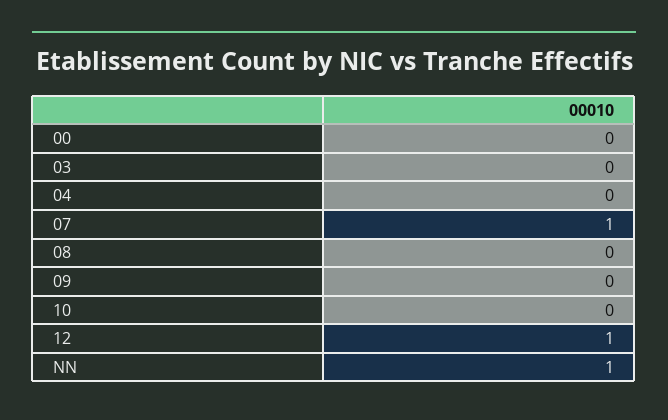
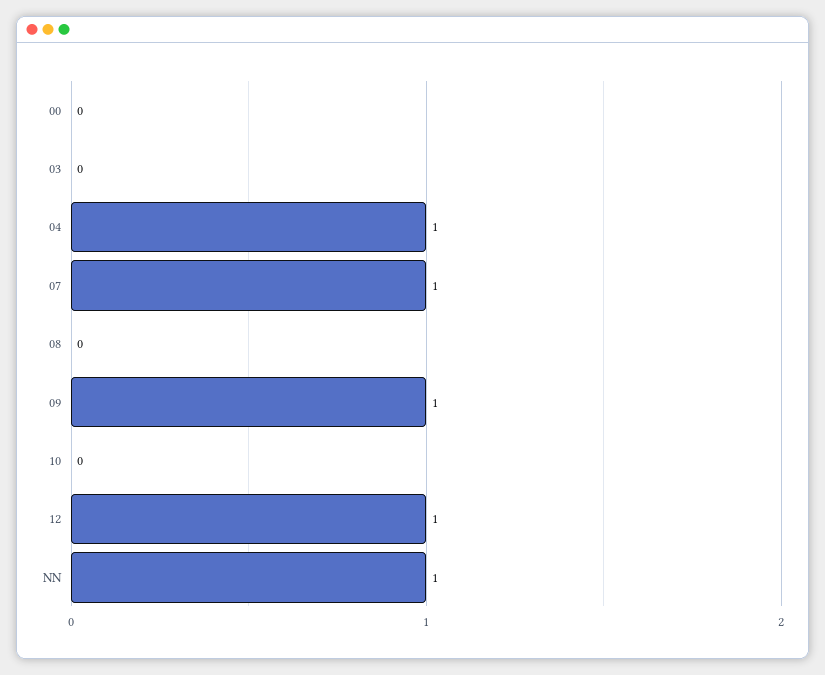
  {
    "00": 0,
    "03": 0,
-   "04": 0,
+   "04": 1,
    "07": 1,
    "08": 0,
-   "09": 0,
+   "09": 1,
    "10": 0,
    "12": 1,
    "NN": 1
  }

